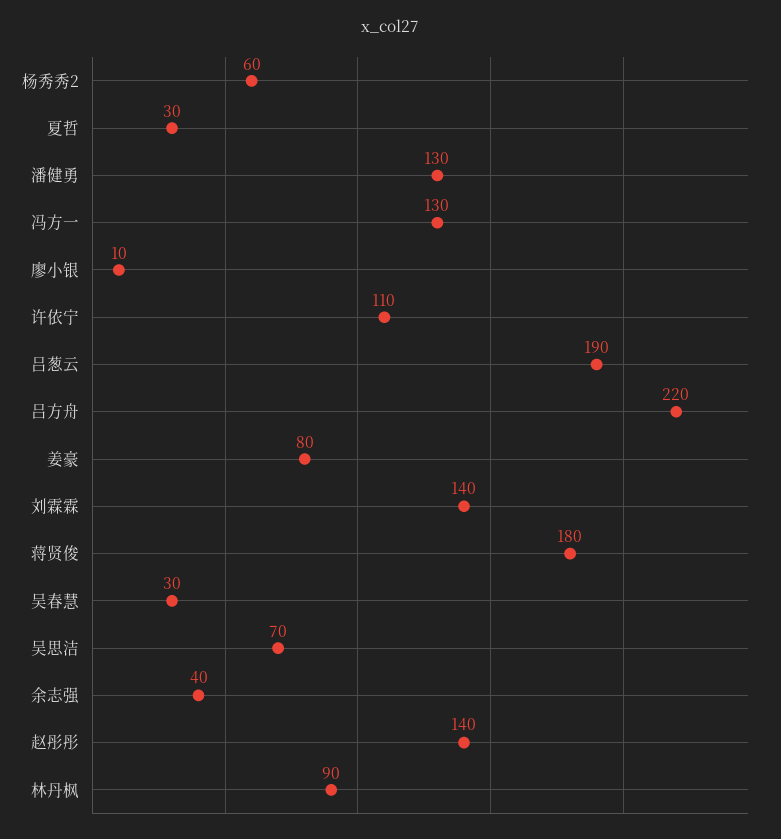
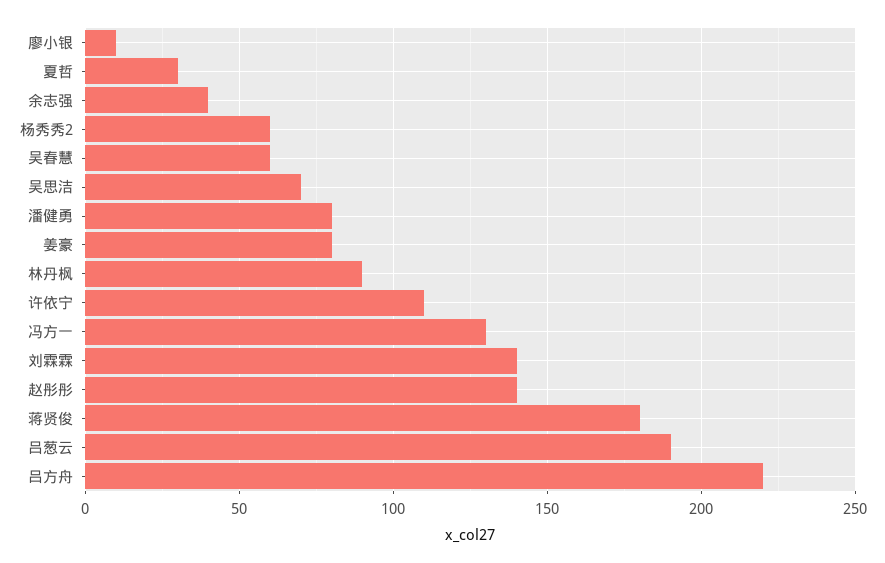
  {
    "杨秀秀2": 60,
    "夏哲": 30,
-   "潘健勇": 130,
+   "潘健勇": 80,
    "冯方一": 130,
    "廖小银": 10,
    "许依宁": 110,
    "吕葱云": 190,
    "吕方舟": 220,
    "姜豪": 80,
    "刘霖霖": 140,
    "蒋贤俊": 180,
-   "吴春慧": 30,
+   "吴春慧": 60,
    "吴思洁": 70,
    "余志强": 40,
    "赵彤彤": 140,
    "林丹枫": 90
  }

